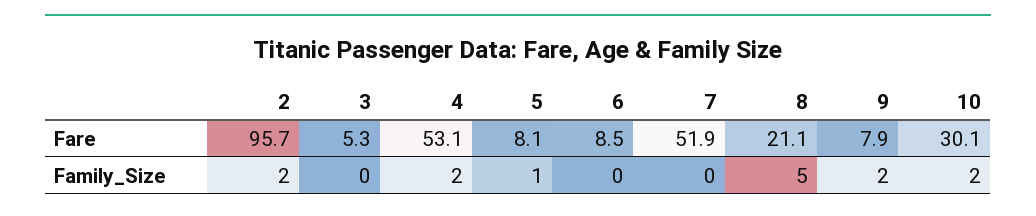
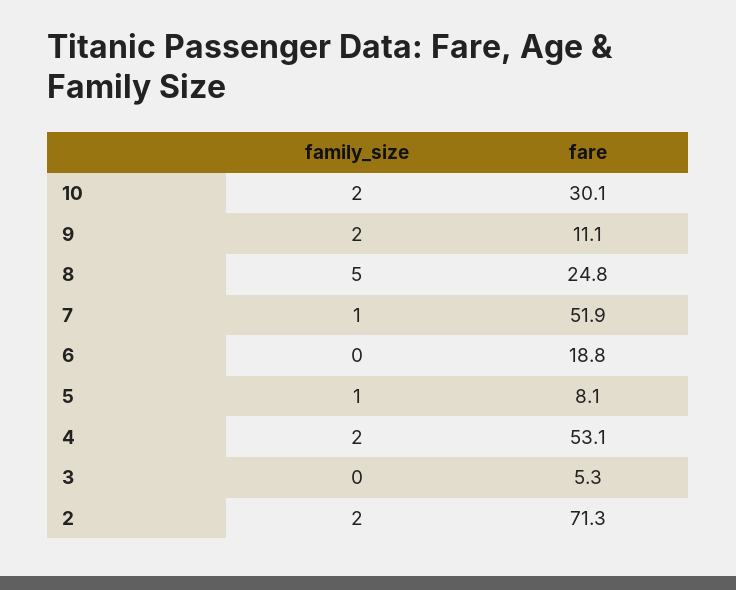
  {
    "2": {
-     "Fare": 95.7,
+     "Fare": 71.3,
      "Family_Size": 2
    },
    "3": {
      "Fare": 5.3,
      "Family_Size": 0
    },
    "4": {
      "Fare": 53.1,
      "Family_Size": 2
    },
    "5": {
      "Fare": 8.1,
      "Family_Size": 1
    },
    "6": {
-     "Fare": 8.5,
+     "Fare": 18.8,
      "Family_Size": 0
    },
    "7": {
      "Fare": 51.9,
-     "Family_Size": 0
+     "Family_Size": 1
    },
    "8": {
-     "Fare": 21.1,
+     "Fare": 24.8,
      "Family_Size": 5
    },
    "9": {
-     "Fare": 7.9,
+     "Fare": 11.1,
      "Family_Size": 2
    },
    "10": {
      "Fare": 30.1,
      "Family_Size": 2
    }
  }

